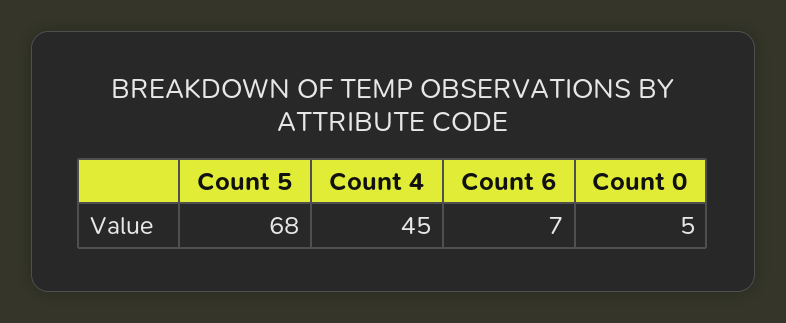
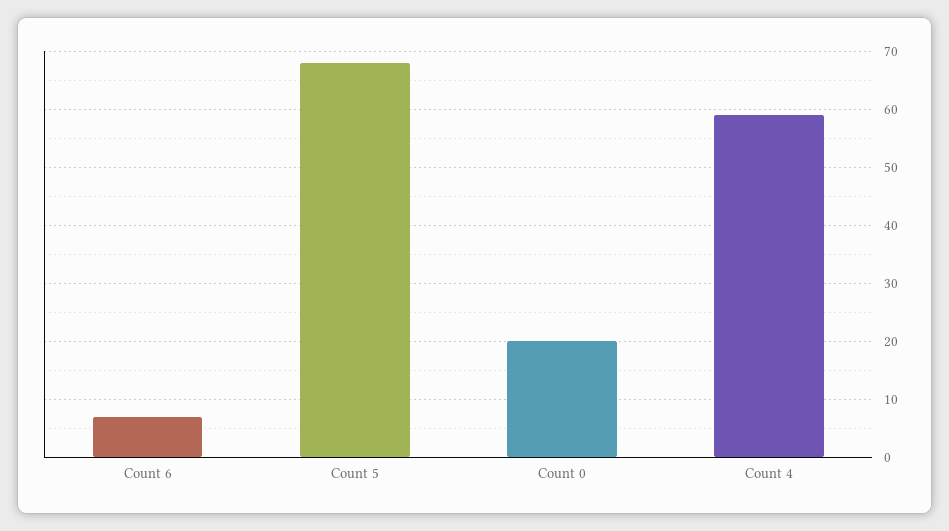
  {
    "Count 5": 68,
-   "Count 4": 45,
+   "Count 4": 60,
    "Count 6": 7,
-   "Count 0": 5
+   "Count 0": 20
  }

